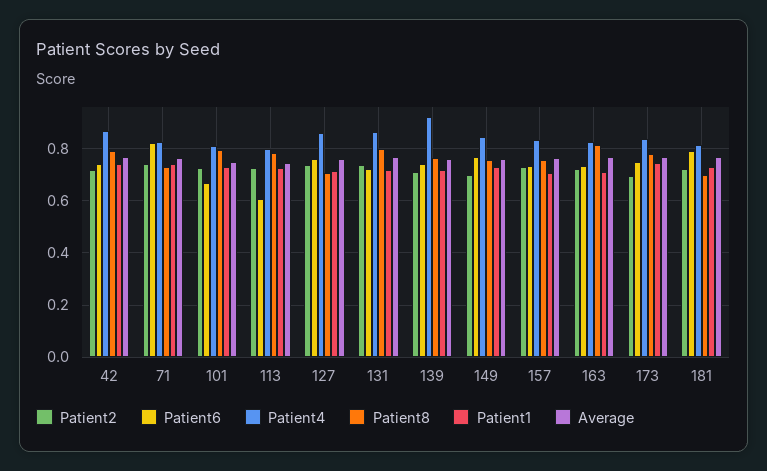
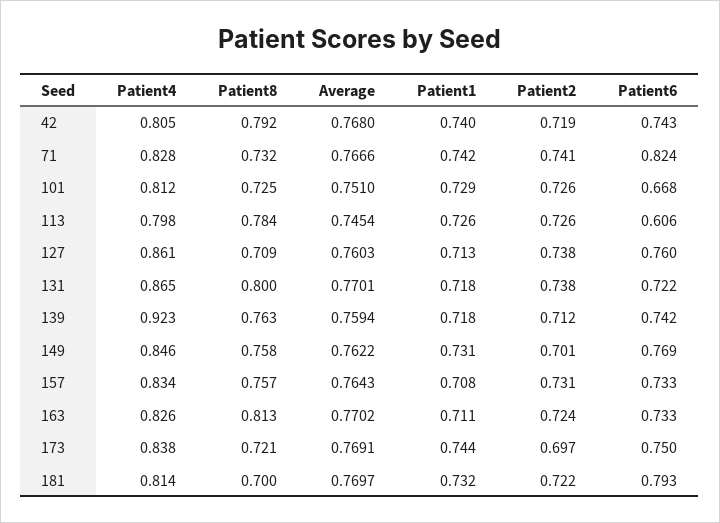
  {
    "Patient2": {
      "42": 0.719,
      "71": 0.741,
      "101": 0.726,
      "113": 0.726,
      "127": 0.738,
      "131": 0.738,
      "139": 0.712,
      "149": 0.701,
      "157": 0.731,
      "163": 0.724,
      "173": 0.697,
      "181": 0.722
    },
    "Patient6": {
      "42": 0.743,
      "71": 0.824,
      "101": 0.668,
      "113": 0.606,
      "127": 0.76,
      "131": 0.722,
      "139": 0.742,
      "149": 0.769,
      "157": 0.733,
      "163": 0.733,
      "173": 0.75,
      "181": 0.793
    },
    "Patient4": {
-     "42": 0.875,
+     "42": 0.805,
      "71": 0.828,
      "101": 0.812,
      "113": 0.798,
      "127": 0.861,
      "131": 0.865,
      "139": 0.923,
      "149": 0.846,
      "157": 0.834,
      "163": 0.826,
      "173": 0.838,
      "181": 0.814
    },
    "Patient8": {
      "42": 0.792,
      "71": 0.732,
-     "101": 0.8,
+     "101": 0.725,
      "113": 0.784,
      "127": 0.709,
      "131": 0.8,
      "139": 0.763,
      "149": 0.758,
      "157": 0.757,
      "163": 0.813,
-     "173": 0.775,
+     "173": 0.721,
      "181": 0.7
    },
    "Patient1": {
      "42": 0.74,
      "71": 0.742,
      "101": 0.729,
      "113": 0.726,
      "127": 0.713,
      "131": 0.718,
      "139": 0.718,
      "149": 0.731,
      "157": 0.708,
      "163": 0.711,
      "173": 0.744,
      "181": 0.732
    },
    "Average": {
      "42": 0.768,
      "71": 0.7666,
      "101": 0.751,
      "113": 0.7454,
      "127": 0.7603,
      "131": 0.7701,
      "139": 0.7594,
      "149": 0.7622,
      "157": 0.7643,
      "163": 0.7702,
      "173": 0.7691,
      "181": 0.7697
    }
  }

